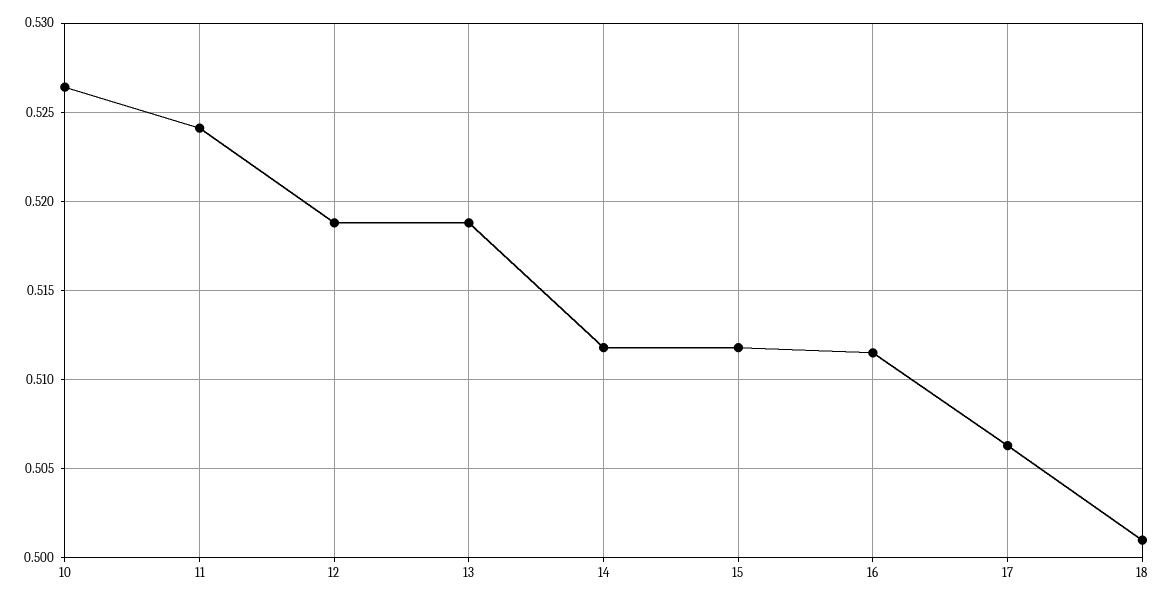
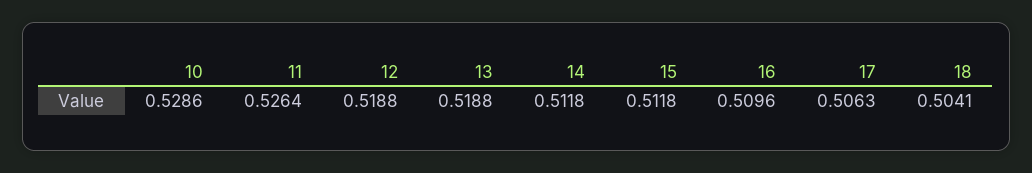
  {
-   "10": 0.5265,
+   "10": 0.5286,
-   "11": 0.524,
+   "11": 0.5264,
    "12": 0.5188,
    "13": 0.5188,
    "14": 0.5118,
    "15": 0.5118,
-   "16": 0.5115,
+   "16": 0.5096,
    "17": 0.5063,
-   "18": 0.501
+   "18": 0.5041
  }

